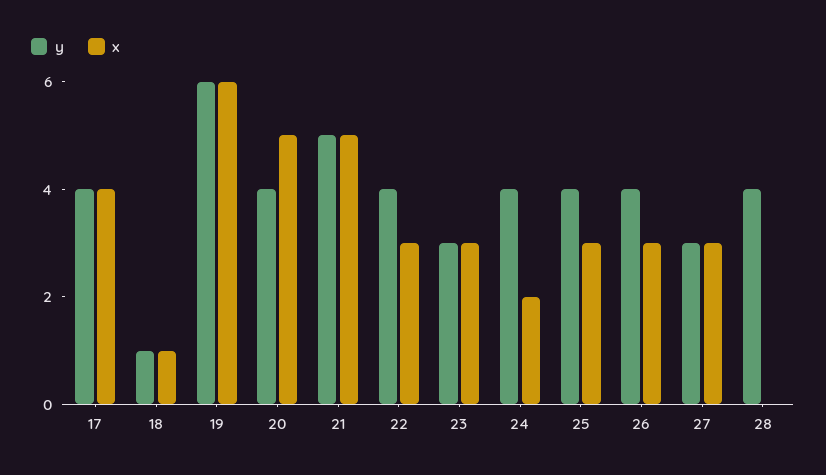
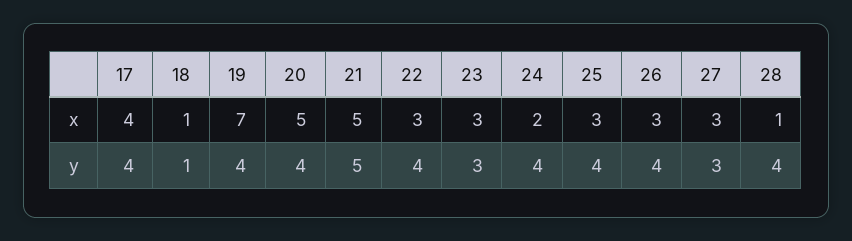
  {
    "y": {
      "17": 4,
      "18": 1,
-     "19": 6,
+     "19": 4,
      "20": 4,
      "21": 5,
      "22": 4,
      "23": 3,
      "24": 4,
      "25": 4,
      "26": 4,
      "27": 3,
      "28": 4
    },
    "x": {
      "17": 4,
      "18": 1,
-     "19": 6,
+     "19": 7,
      "20": 5,
      "21": 5,
      "22": 3,
      "23": 3,
      "24": 2,
      "25": 3,
      "26": 3,
      "27": 3,
-     "28": 0
+     "28": 1
    }
  }

